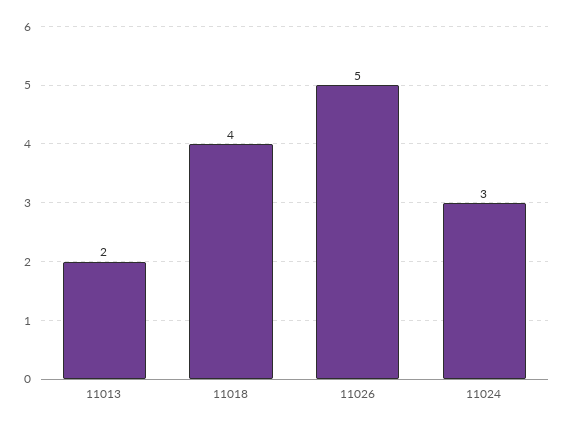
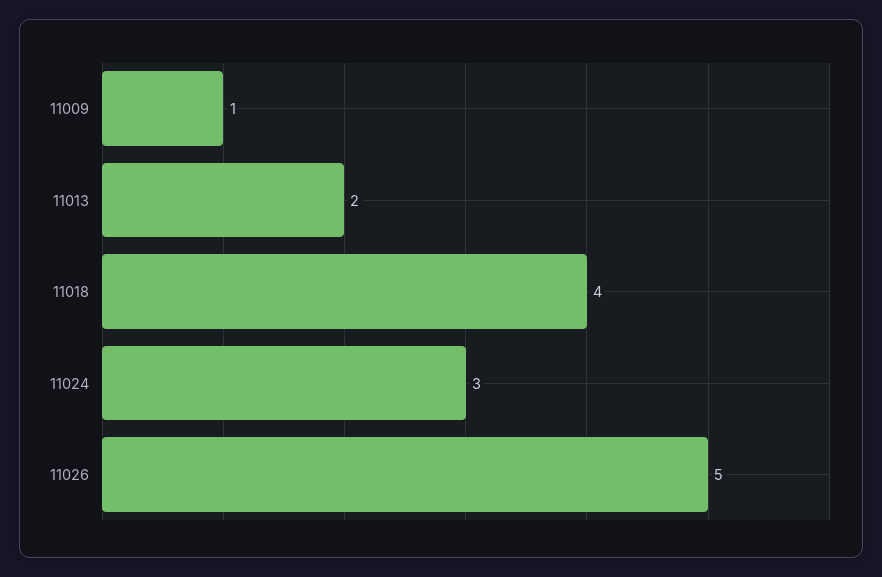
  {
    "11013": 2,
    "11018": 4,
    "11026": 5,
-   "11024": 3
+   "11024": 3,
+   "11009": 1
  }

